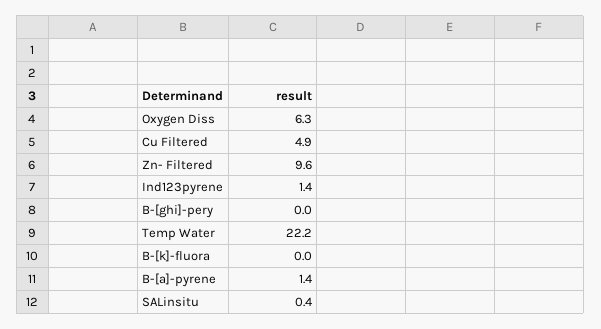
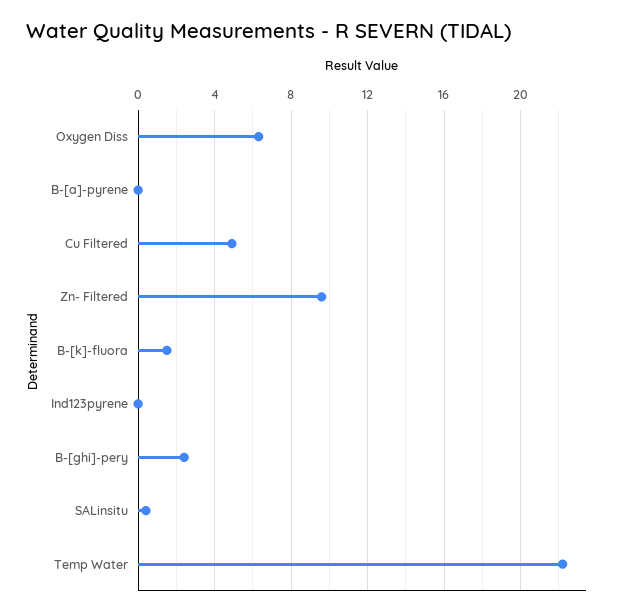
  {
    "Oxygen Diss": 6.3,
    "Cu Filtered": 4.9,
    "Zn- Filtered": 9.6,
-   "Ind123pyrene": 1.4,
+   "Ind123pyrene": 0,
-   "B-[ghi]-pery": 0,
+   "B-[ghi]-pery": 2.5,
    "Temp Water": 22.2,
-   "B-[k]-fluora": 0,
+   "B-[k]-fluora": 1.5,
-   "B-[a]-pyrene": 1.4,
+   "B-[a]-pyrene": 0,
    "SALinsitu": 0.4
  }

